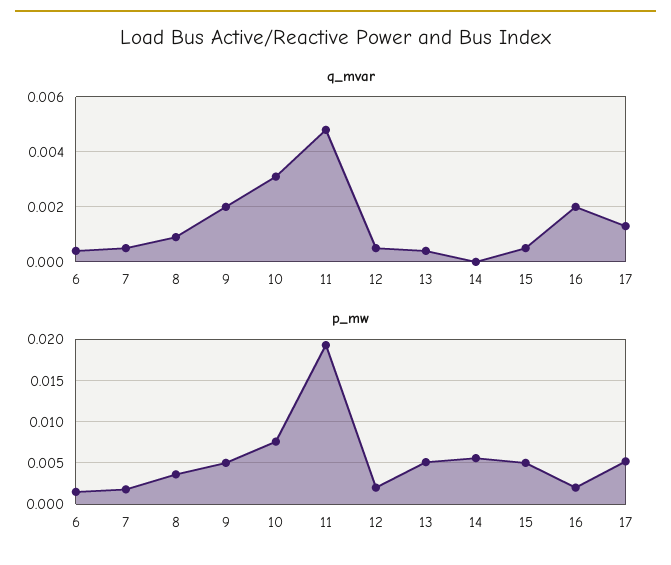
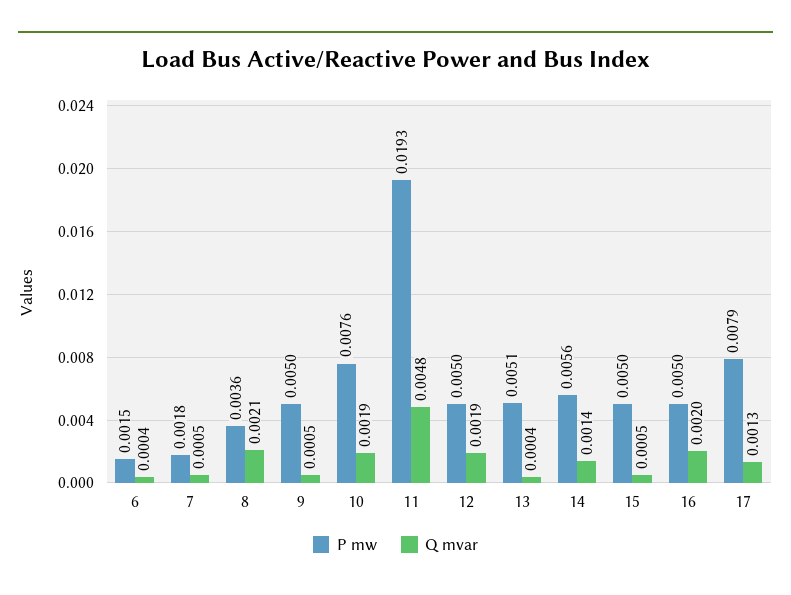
  {
    "q_mvar": {
      "6": 0.0004,
      "7": 0.0005,
-     "8": 0.001,
+     "8": 0.0021,
-     "9": 0.002,
+     "9": 0.0005,
-     "10": 0.003,
+     "10": 0.0019,
      "11": 0.0048,
-     "12": 0.0005,
+     "12": 0.0019,
      "13": 0.0004,
-     "14": 0,
+     "14": 0.0014,
      "15": 0.0005,
      "16": 0.002,
      "17": 0.0013
    },
    "p_mw": {
      "6": 0.0015,
      "7": 0.0018,
      "8": 0.0036,
      "9": 0.005,
      "10": 0.0076,
      "11": 0.0193,
-     "12": 0.002,
+     "12": 0.005,
      "13": 0.0051,
      "14": 0.0056,
      "15": 0.005,
-     "16": 0.002,
+     "16": 0.005,
-     "17": 0.005
+     "17": 0.0079
    }
  }

